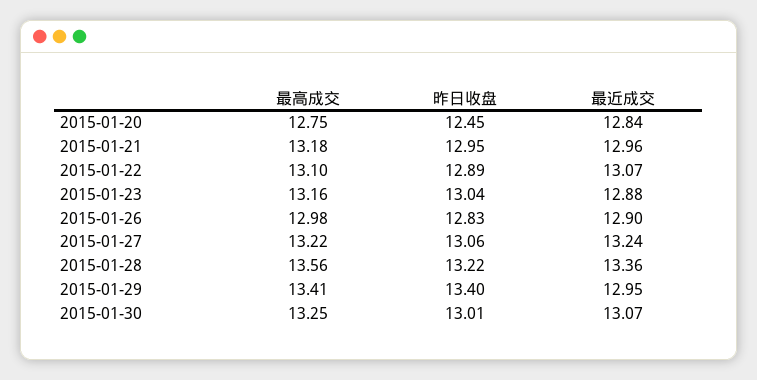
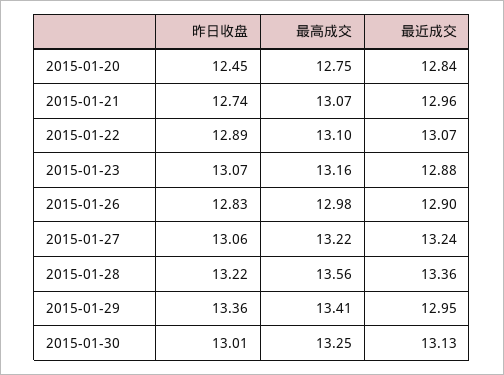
  {
    "最高成交": {
      "2015-01-20": 12.75,
-     "2015-01-21": 13.18,
+     "2015-01-21": 13.07,
      "2015-01-22": 13.1,
      "2015-01-23": 13.16,
      "2015-01-26": 12.98,
      "2015-01-27": 13.22,
      "2015-01-28": 13.56,
      "2015-01-29": 13.41,
      "2015-01-30": 13.25
    },
    "昨日收盘": {
      "2015-01-20": 12.45,
-     "2015-01-21": 12.95,
+     "2015-01-21": 12.74,
      "2015-01-22": 12.89,
-     "2015-01-23": 13.04,
+     "2015-01-23": 13.07,
      "2015-01-26": 12.83,
      "2015-01-27": 13.06,
      "2015-01-28": 13.22,
-     "2015-01-29": 13.4,
+     "2015-01-29": 13.36,
      "2015-01-30": 13.01
    },
    "最近成交": {
      "2015-01-20": 12.84,
      "2015-01-21": 12.96,
      "2015-01-22": 13.07,
      "2015-01-23": 12.88,
      "2015-01-26": 12.9,
      "2015-01-27": 13.24,
      "2015-01-28": 13.36,
      "2015-01-29": 12.95,
-     "2015-01-30": 13.07
+     "2015-01-30": 13.13
    }
  }

